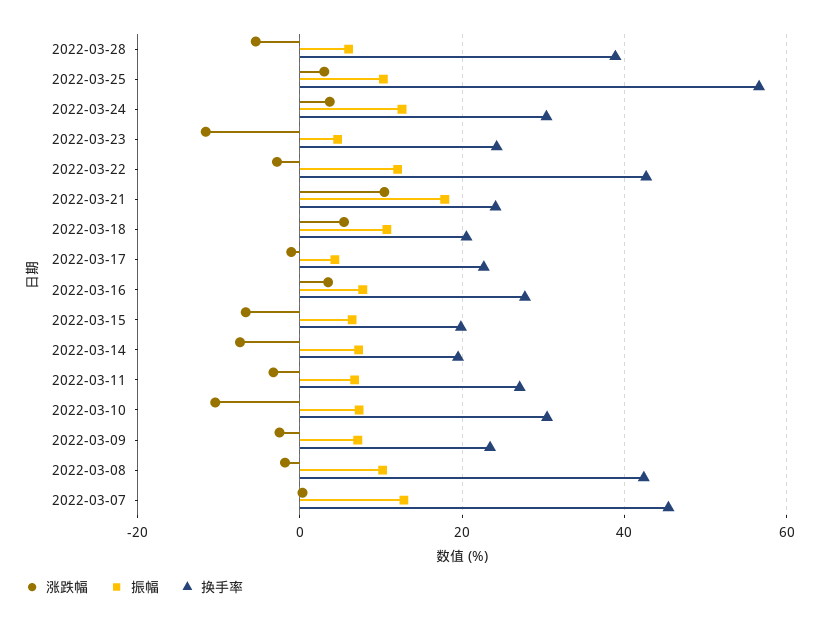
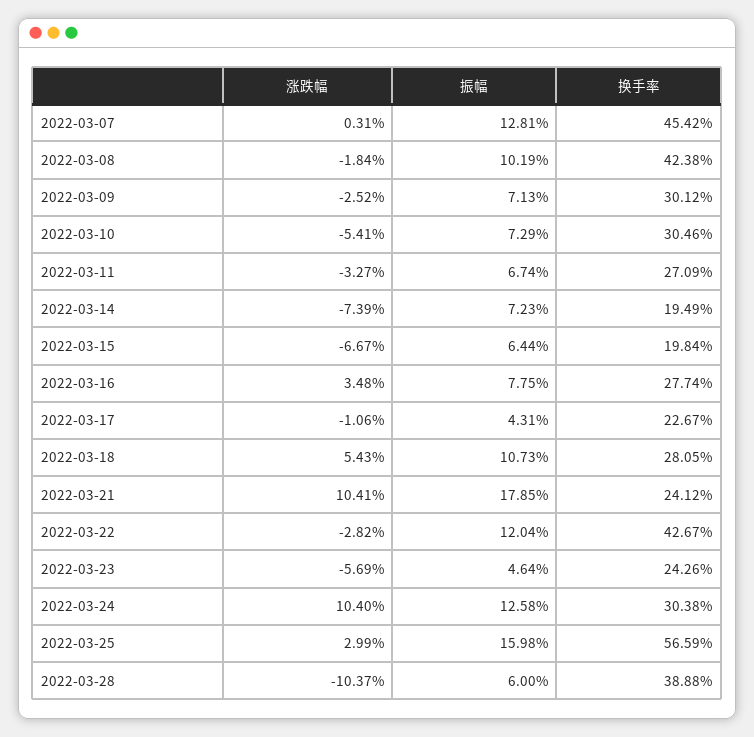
  {
    "涨跌幅": {
-     "2022-03-28": -6,
+     "2022-03-28": -10.37,
      "2022-03-25": 2.99,
-     "2022-03-24": 4,
+     "2022-03-24": 10.4,
-     "2022-03-23": -12,
+     "2022-03-23": -5.69,
      "2022-03-22": -2.82,
      "2022-03-21": 10.41,
      "2022-03-18": 5.43,
      "2022-03-17": -1.06,
      "2022-03-16": 3.48,
      "2022-03-15": -6.67,
      "2022-03-14": -7.39,
      "2022-03-11": -3.27,
-     "2022-03-10": -10,
+     "2022-03-10": -5.41,
      "2022-03-09": -2.52,
      "2022-03-08": -1.84,
      "2022-03-07": 0.31
    },
    "振幅": {
      "2022-03-28": 6,
-     "2022-03-25": 10,
+     "2022-03-25": 15.98,
      "2022-03-24": 12.58,
      "2022-03-23": 4.64,
      "2022-03-22": 12.04,
      "2022-03-21": 17.85,
      "2022-03-18": 10.73,
      "2022-03-17": 4.31,
      "2022-03-16": 7.75,
      "2022-03-15": 6.44,
      "2022-03-14": 7.23,
      "2022-03-11": 6.74,
      "2022-03-10": 7.29,
      "2022-03-09": 7.13,
      "2022-03-08": 10.19,
      "2022-03-07": 12.81
    },
    "换手率": {
      "2022-03-28": 38.88,
      "2022-03-25": 56.59,
      "2022-03-24": 30.38,
      "2022-03-23": 24.26,
      "2022-03-22": 42.67,
      "2022-03-21": 24.12,
-     "2022-03-18": 20,
+     "2022-03-18": 28.05,
      "2022-03-17": 22.67,
      "2022-03-16": 27.74,
      "2022-03-15": 19.84,
      "2022-03-14": 19.49,
      "2022-03-11": 27.09,
      "2022-03-10": 30.46,
-     "2022-03-09": 24,
+     "2022-03-09": 30.12,
      "2022-03-08": 42.38,
      "2022-03-07": 45.42
    }
  }

